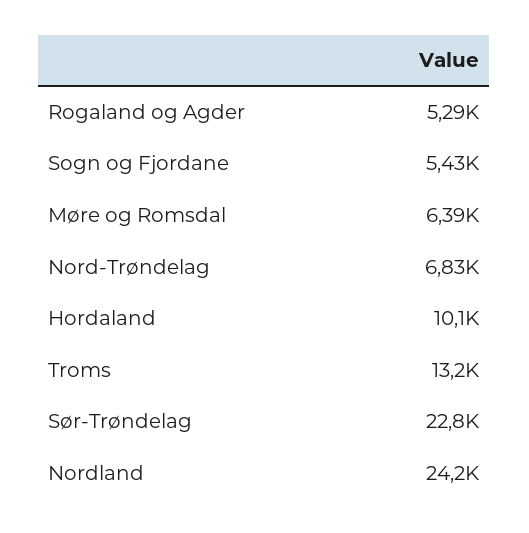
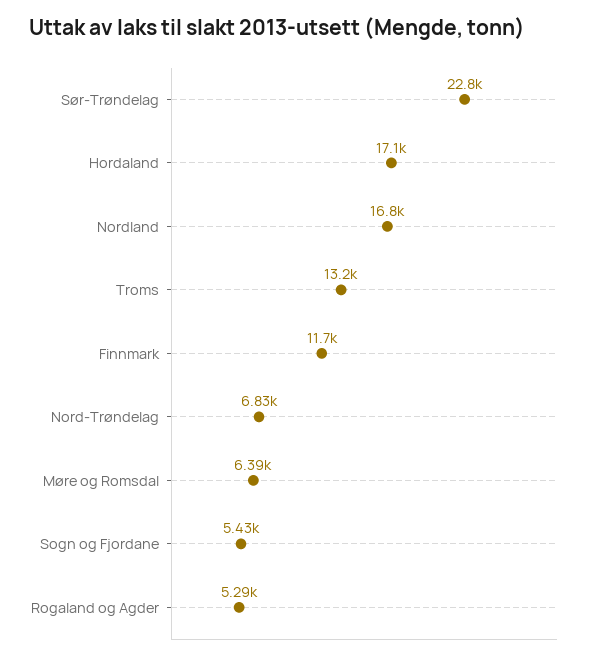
  {
    "Rogaland og Agder": 5290,
    "Sogn og Fjordane": 5430,
    "Møre og Romsdal": 6390,
    "Nord-Trøndelag": 6830,
-   "Hordaland": 10100,
+   "Hordaland": 17100,
    "Troms": 13200,
    "Sør-Trøndelag": 22800,
-   "Nordland": 24200
+   "Nordland": 16800,
+   "Finnmark": 11700
  }

